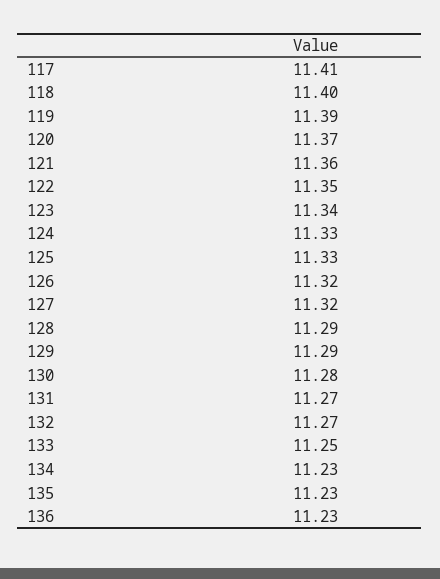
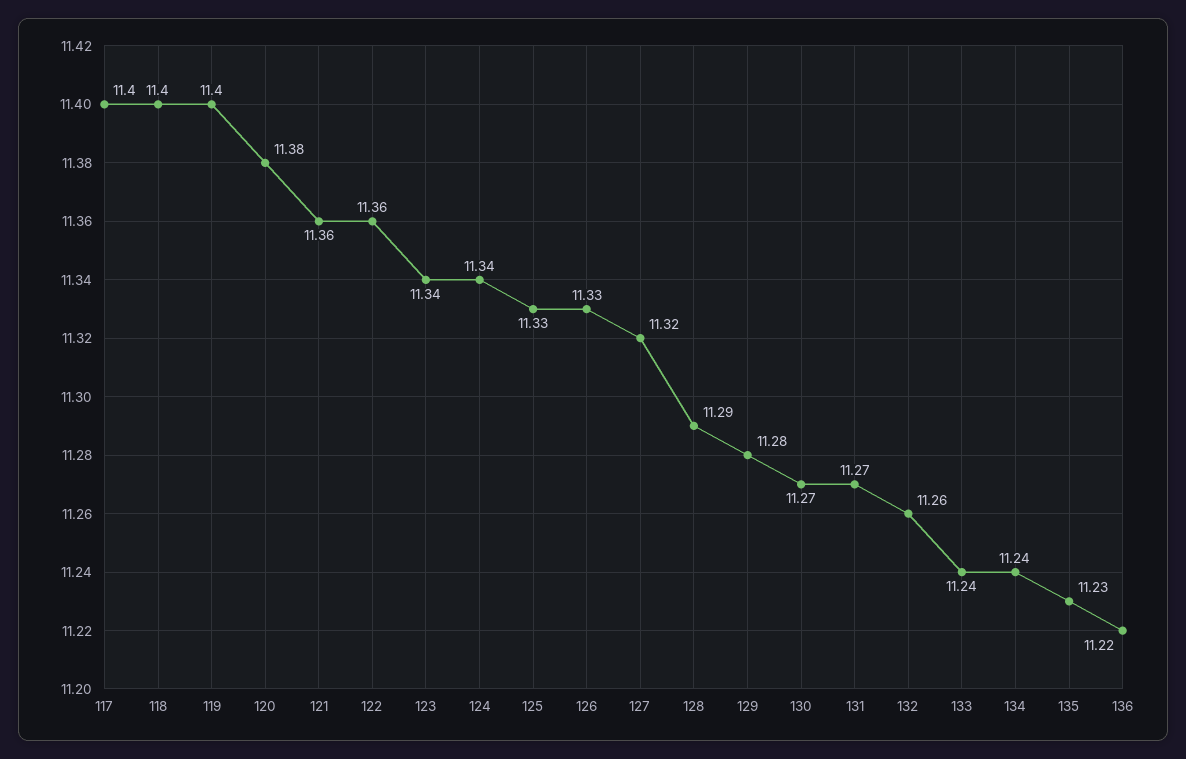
  {
-   "117": 11.41,
+   "117": 11.4,
    "118": 11.4,
-   "119": 11.39,
+   "119": 11.4,
-   "120": 11.37,
+   "120": 11.38,
    "121": 11.36,
-   "122": 11.35,
+   "122": 11.36,
    "123": 11.34,
-   "124": 11.33,
+   "124": 11.34,
    "125": 11.33,
-   "126": 11.32,
+   "126": 11.33,
    "127": 11.32,
    "128": 11.29,
-   "129": 11.29,
+   "129": 11.28,
-   "130": 11.28,
+   "130": 11.27,
    "131": 11.27,
-   "132": 11.27,
+   "132": 11.26,
-   "133": 11.25,
+   "133": 11.24,
-   "134": 11.23,
+   "134": 11.24,
    "135": 11.23,
-   "136": 11.23
+   "136": 11.22
  }

